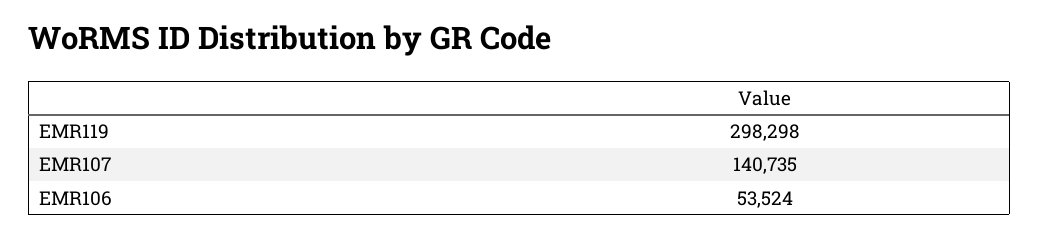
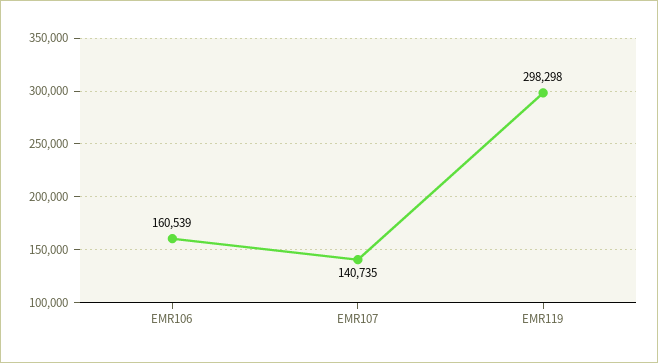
  {
    "EMR119": 298298,
    "EMR107": 140735,
-   "EMR106": 53524
+   "EMR106": 160539
  }

